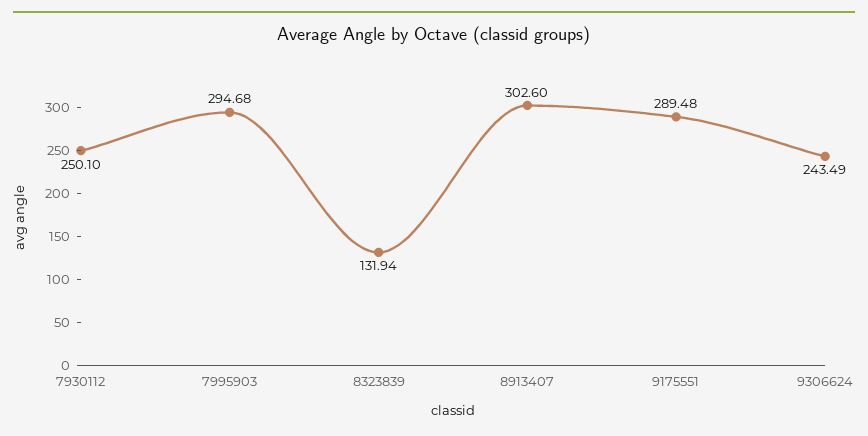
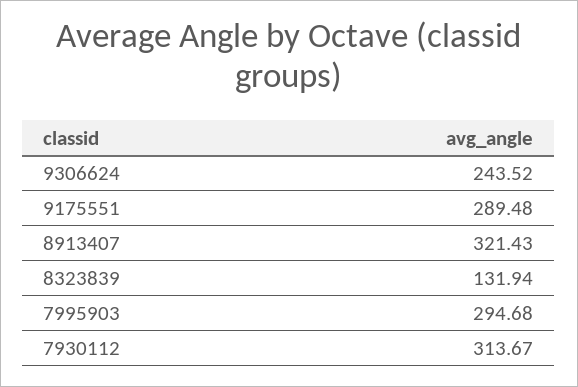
  {
-   "7930112": 250.1,
+   "7930112": 313.67,
    "7995903": 294.68,
    "8323839": 131.94,
-   "8913407": 302.6,
+   "8913407": 321.43,
    "9175551": 289.48,
-   "9306624": 243.49
+   "9306624": 243.52
  }

